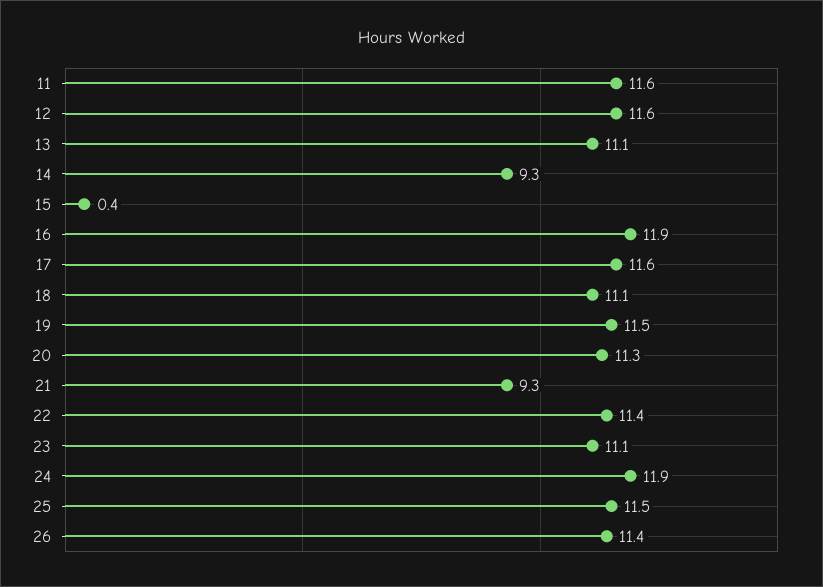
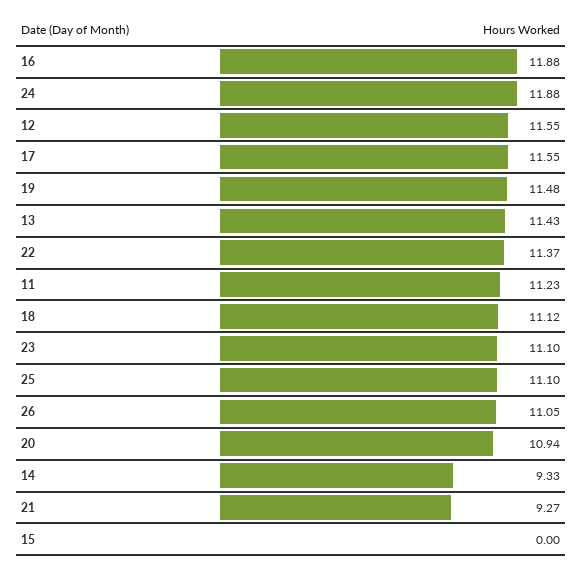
  {
-   "11": 11.6,
+   "11": 11.23,
    "12": 11.55,
-   "13": 11.1,
+   "13": 11.43,
    "14": 9.33,
-   "15": 0.4,
+   "15": 0,
    "16": 11.88,
    "17": 11.55,
    "18": 11.12,
    "19": 11.48,
-   "20": 11.3,
+   "20": 10.94,
    "21": 9.27,
    "22": 11.37,
    "23": 11.1,
    "24": 11.88,
-   "25": 11.5,
+   "25": 11.1,
-   "26": 11.4
+   "26": 11.05
  }

